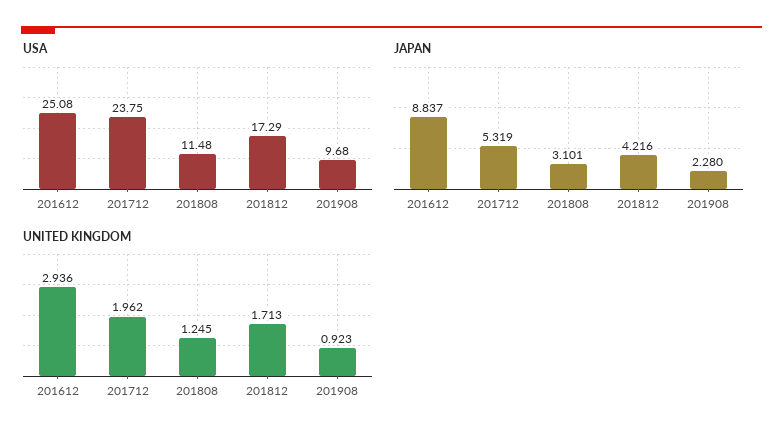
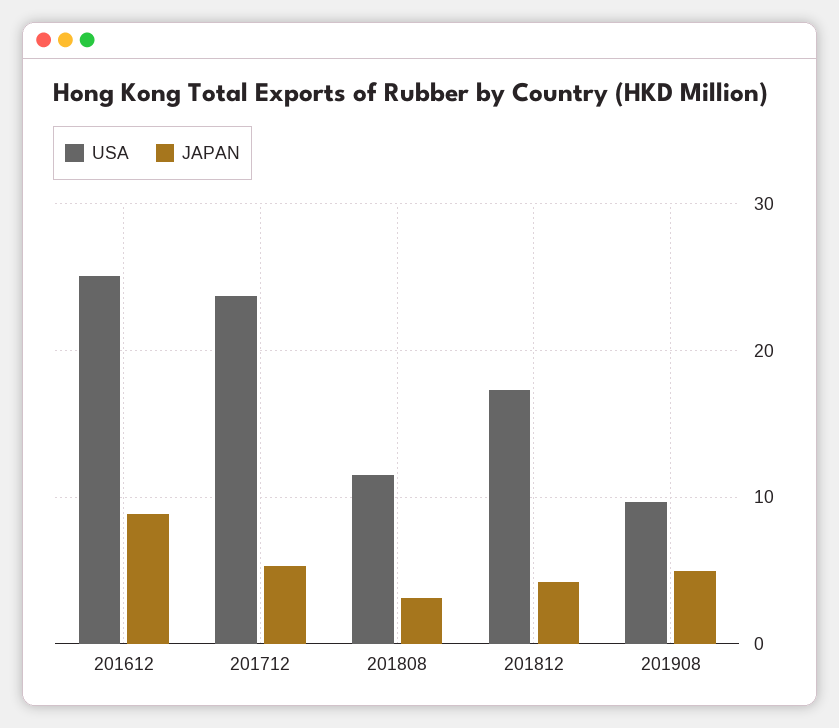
  {
    "USA": {
      "201612": 25.08,
      "201712": 23.75,
      "201808": 11.48,
      "201812": 17.29,
      "201908": 9.68
    },
    "JAPAN": {
      "201612": 8.837,
      "201712": 5.319,
      "201808": 3.101,
      "201812": 4.216,
-     "201908": 2.28
+     "201908": 5
-   },
+   }
-   "UNITED KINGDOM": {
-     "201612": 2.936,
-     "201712": 1.962,
-     "201808": 1.245,
-     "201812": 1.713,
-     "201908": 0.923
-   }
  }

